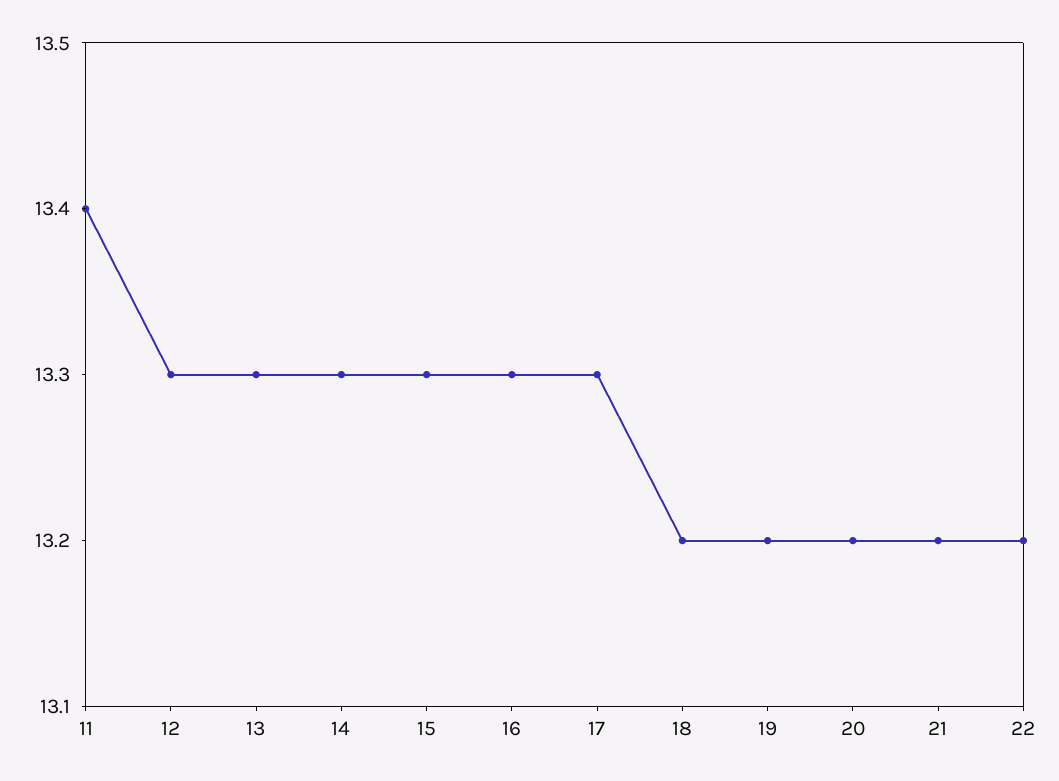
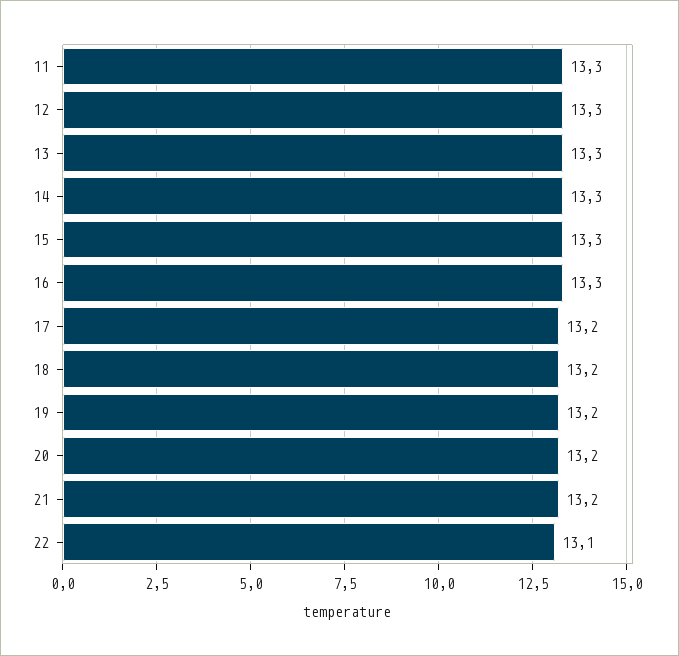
  {
-   "11": 13.4,
+   "11": 13.3,
    "12": 13.3,
    "13": 13.3,
    "14": 13.3,
    "15": 13.3,
    "16": 13.3,
-   "17": 13.3,
+   "17": 13.2,
    "18": 13.2,
    "19": 13.2,
    "20": 13.2,
    "21": 13.2,
-   "22": 13.2
+   "22": 13.1
  }

